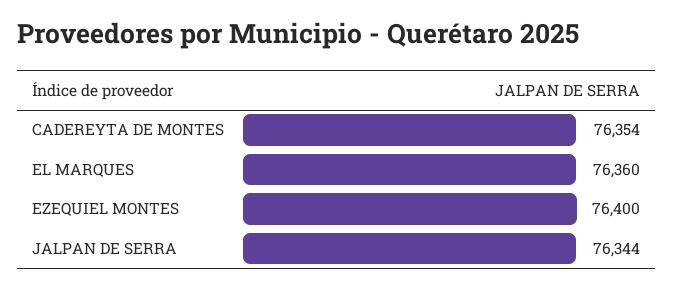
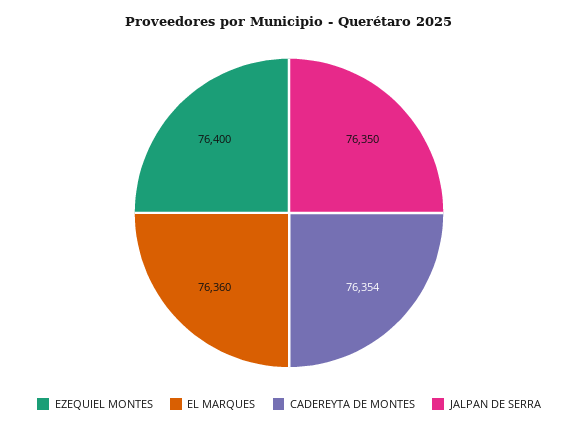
  {
    "CADEREYTA DE MONTES": 76354,
    "EL MARQUES": 76360,
    "EZEQUIEL MONTES": 76400,
-   "JALPAN DE SERRA": 76344
+   "JALPAN DE SERRA": 76350
  }

